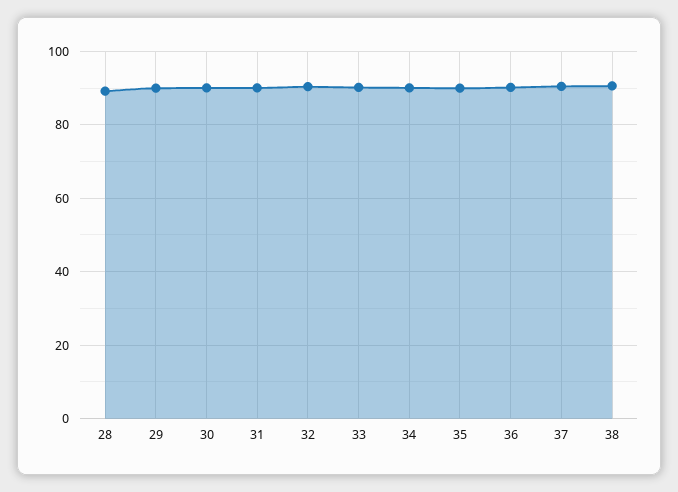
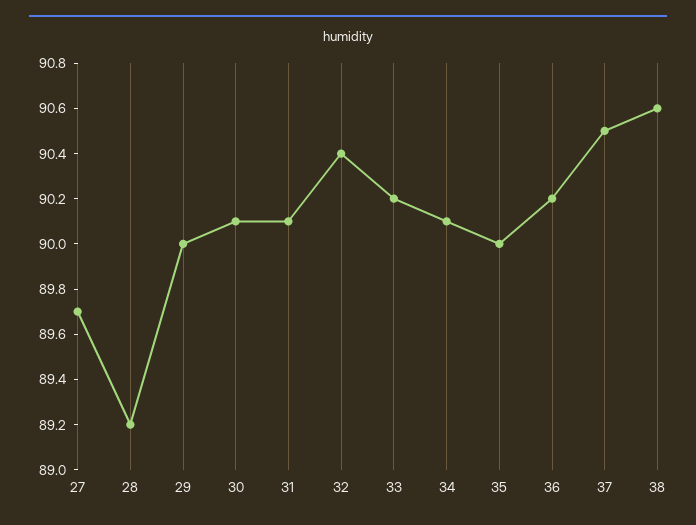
  {
    "28": 89.2,
    "29": 90,
    "30": 90.1,
    "31": 90.1,
    "32": 90.4,
    "33": 90.2,
    "34": 90.1,
    "35": 90,
    "36": 90.2,
    "37": 90.5,
-   "38": 90.6
+   "38": 90.6,
+   "27": 89.7
  }

